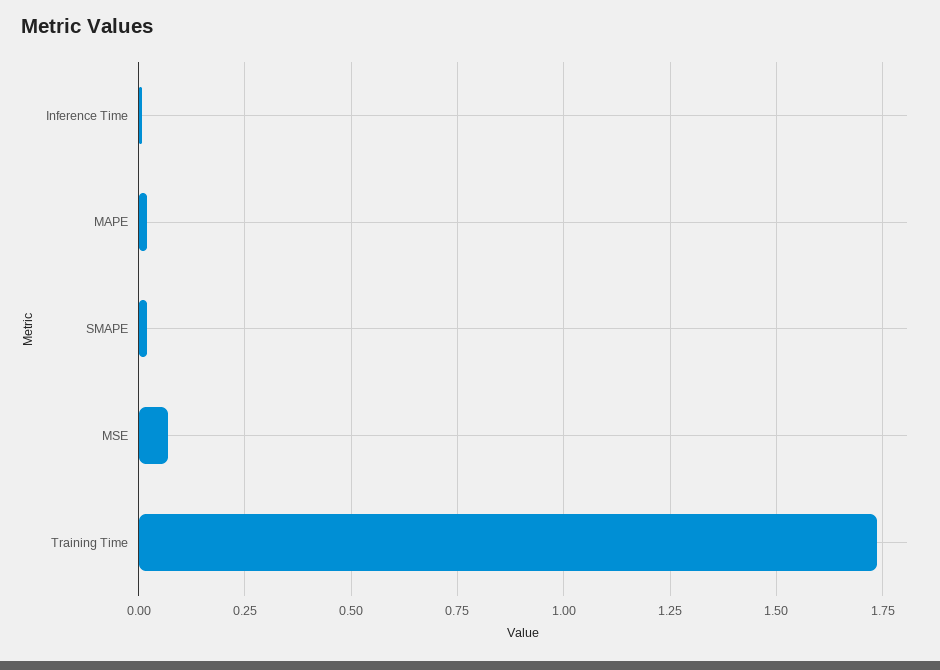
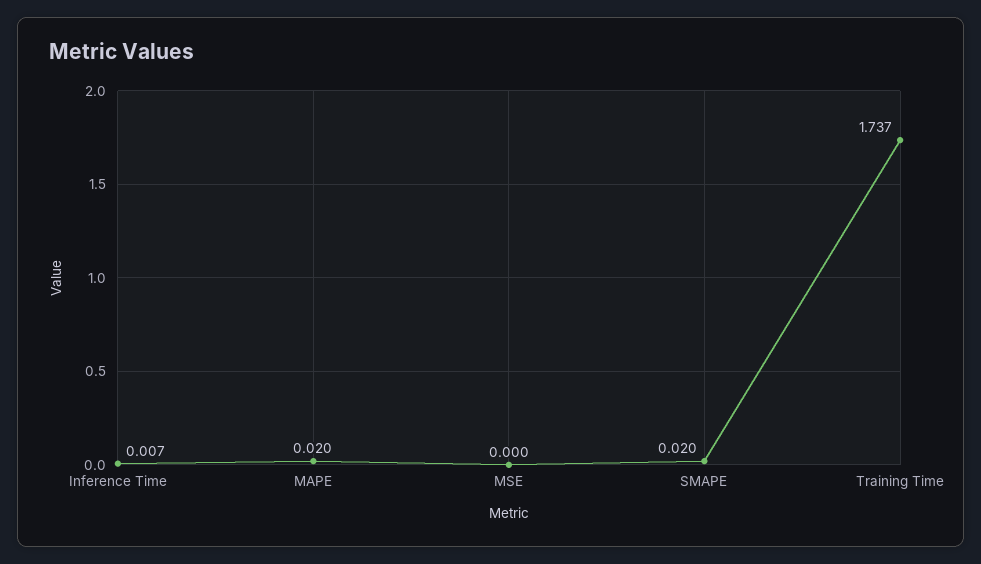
  {
    "Inference Time": 0.007,
    "MAPE": 0.02,
    "SMAPE": 0.02,
-   "MSE": 0.075,
+   "MSE": 0,
    "Training Time": 1.737
  }

